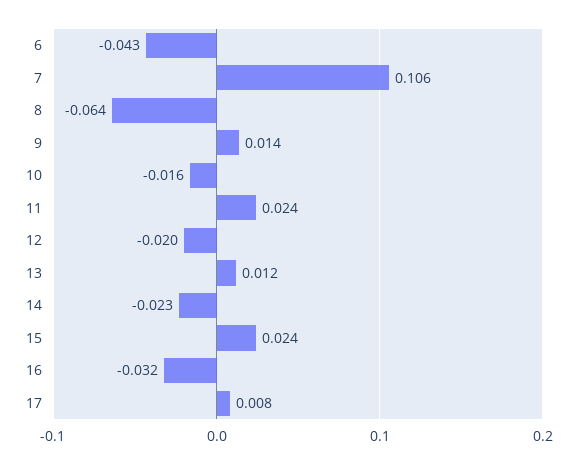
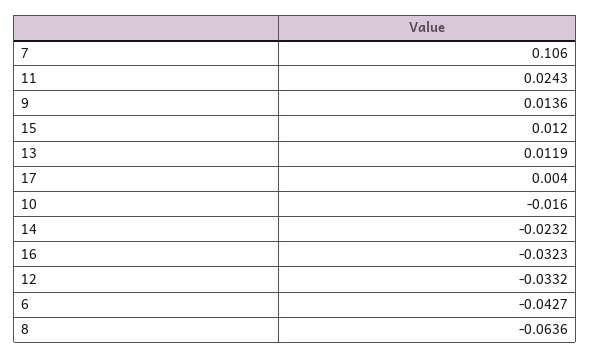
  {
    "6": -0.0427,
    "7": 0.106,
    "8": -0.0636,
    "9": 0.0136,
    "10": -0.016,
    "11": 0.0243,
-   "12": -0.02,
+   "12": -0.0332,
    "13": 0.0119,
    "14": -0.0232,
-   "15": 0.024,
+   "15": 0.012,
    "16": -0.0323,
-   "17": 0.008
+   "17": 0.004
  }

